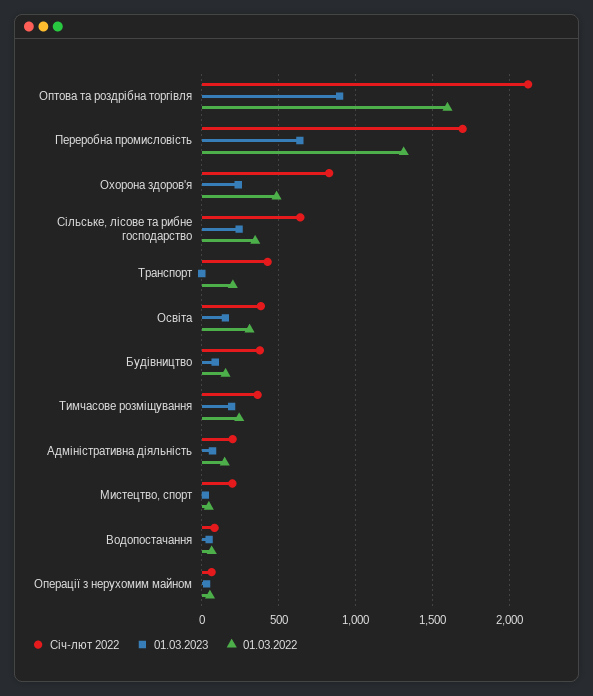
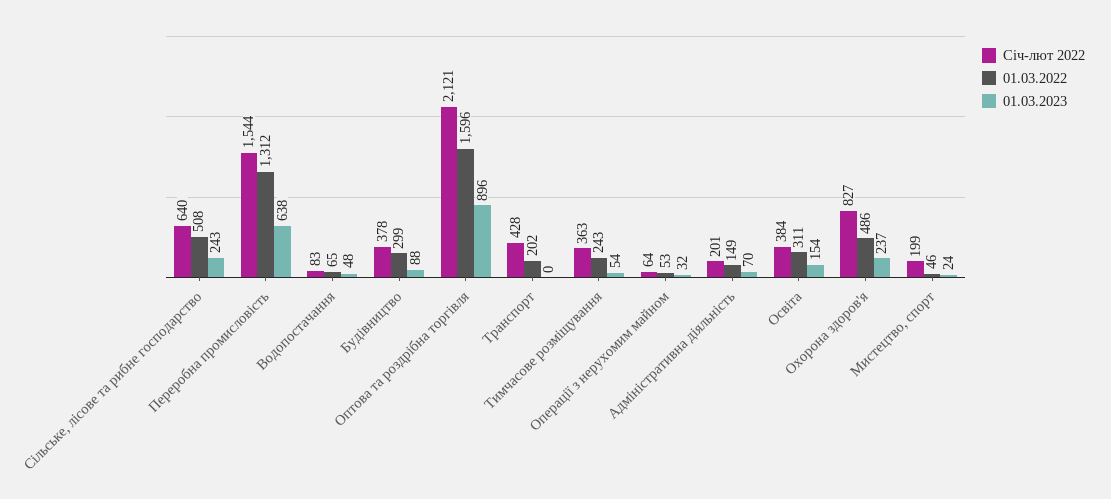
  {
    "Січ-лют 2022": {
      "Оптова та роздрібна торгівля": 2121,
-     "Переробна промисловість": 1700,
+     "Переробна промисловість": 1544,
      "Охорона здоров'я": 827,
      "Сільське, лісове та рибне господарство": 640,
      "Транспорт": 428,
      "Освіта": 384,
      "Будівництво": 378,
      "Тимчасове розміщування": 363,
      "Адміністративна діяльність": 201,
      "Мистецтво, спорт": 199,
      "Водопостачання": 83,
      "Операції з нерухомим майном": 64
    },
    "01.03.2023": {
      "Оптова та роздрібна торгівля": 896,
      "Переробна промисловість": 638,
      "Охорона здоров'я": 237,
      "Сільське, лісове та рибне господарство": 243,
      "Транспорт": 0,
      "Освіта": 154,
      "Будівництво": 88,
-     "Тимчасове розміщування": 200,
+     "Тимчасове розміщування": 54,
      "Адміністративна діяльність": 70,
      "Мистецтво, спорт": 24,
      "Водопостачання": 48,
      "Операції з нерухомим майном": 32
    },
    "01.03.2022": {
      "Оптова та роздрібна торгівля": 1596,
      "Переробна промисловість": 1312,
      "Охорона здоров'я": 486,
-     "Сільське, лісове та рибне господарство": 350,
+     "Сільське, лісове та рибне господарство": 508,
      "Транспорт": 202,
      "Освіта": 311,
-     "Будівництво": 150,
+     "Будівництво": 299,
      "Тимчасове розміщування": 243,
      "Адміністративна діяльність": 149,
      "Мистецтво, спорт": 46,
      "Водопостачання": 65,
      "Операції з нерухомим майном": 53
    }
  }

